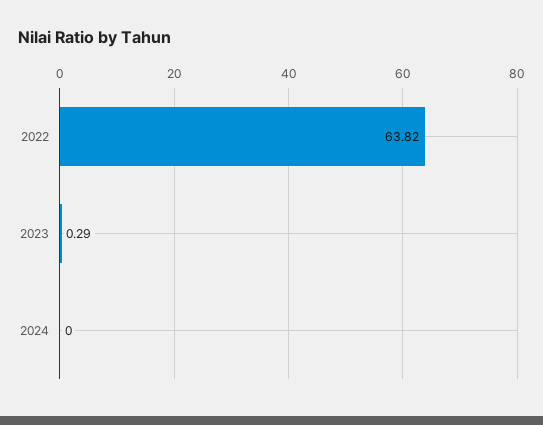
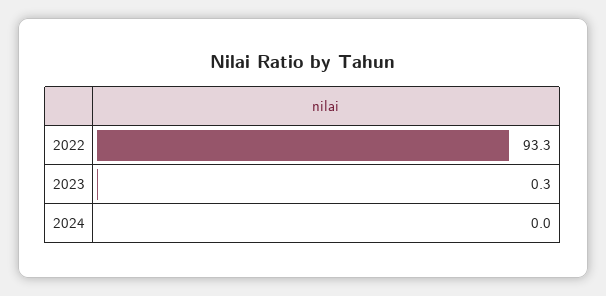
  {
-   "2022": 63.82,
+   "2022": 93.3,
    "2023": 0.29,
    "2024": 0
  }

